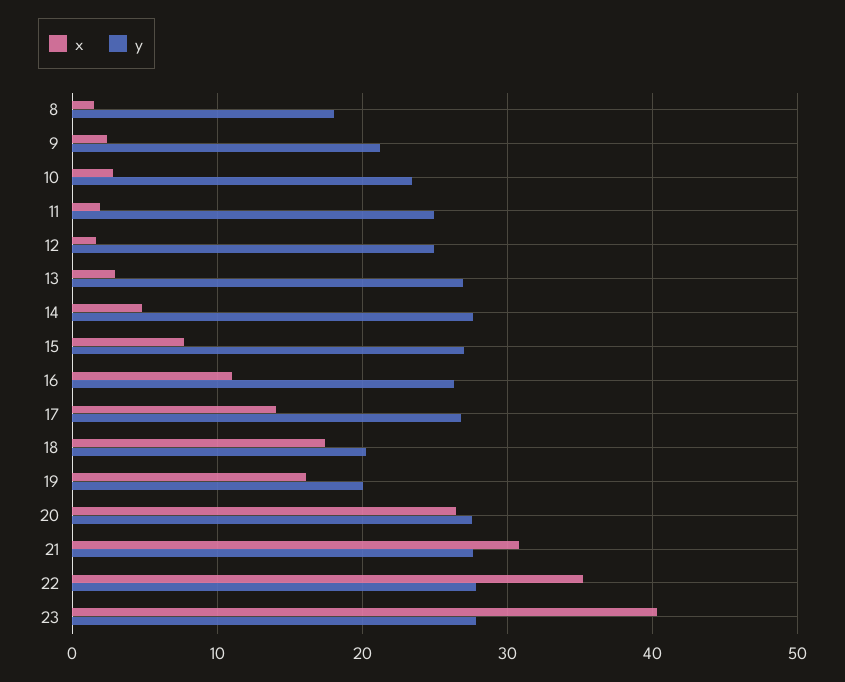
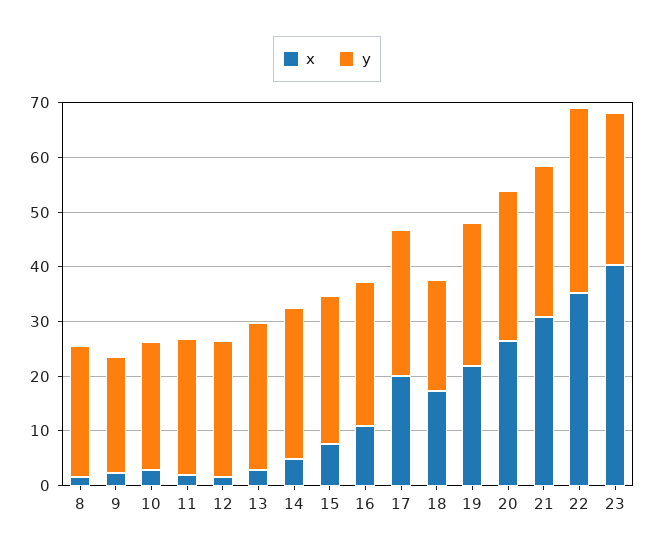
  {
    "x": {
      "8": 2,
      "9": 2,
      "10": 3,
      "11": 2,
      "12": 2,
      "13": 3,
      "14": 5,
      "15": 8,
      "16": 11,
-     "17": 14,
+     "17": 20,
      "18": 17,
-     "19": 16,
+     "19": 22,
      "20": 26,
      "21": 31,
      "22": 35,
      "23": 40
    },
    "y": {
-     "8": 18,
+     "8": 24,
      "9": 21,
      "10": 23,
      "11": 25,
      "12": 25,
      "13": 27,
      "14": 28,
      "15": 27,
      "16": 26,
      "17": 27,
      "18": 20,
-     "19": 20,
+     "19": 26,
      "20": 28,
      "21": 28,
-     "22": 28,
+     "22": 34,
      "23": 28
    }
  }

